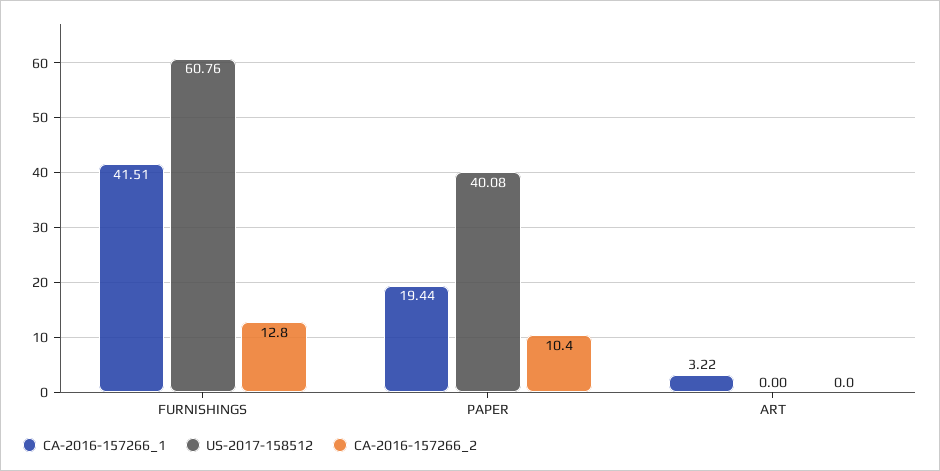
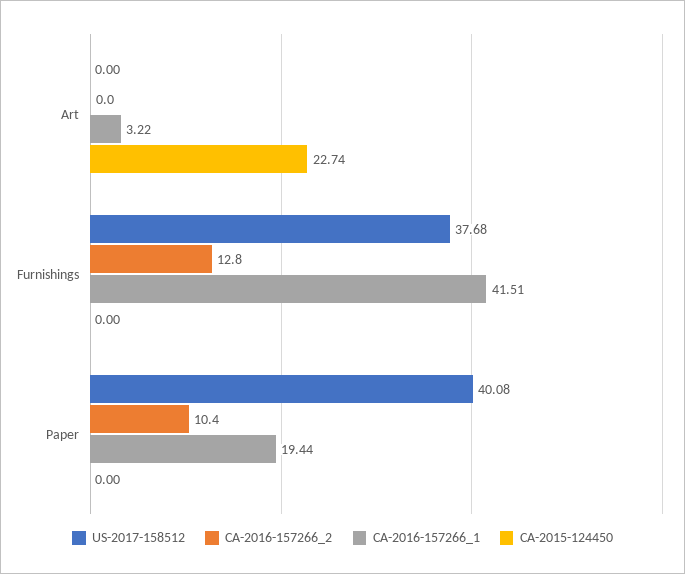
  {
    "CA-2016-157266_1": {
      "FURNISHINGS": 41.51,
      "PAPER": 19.44,
      "ART": 3.22
    },
    "US-2017-158512": {
-     "FURNISHINGS": 60.76,
+     "FURNISHINGS": 37.68,
      "PAPER": 40.08,
      "ART": 0
    },
    "CA-2016-157266_2": {
      "FURNISHINGS": 12.8,
      "PAPER": 10.4,
      "ART": 0
-   }
+   },
+   "CA-2015-124450": {
+     "ART": 22.74,
+     "FURNISHINGS": 0,
+     "PAPER": 0
+   }
  }

